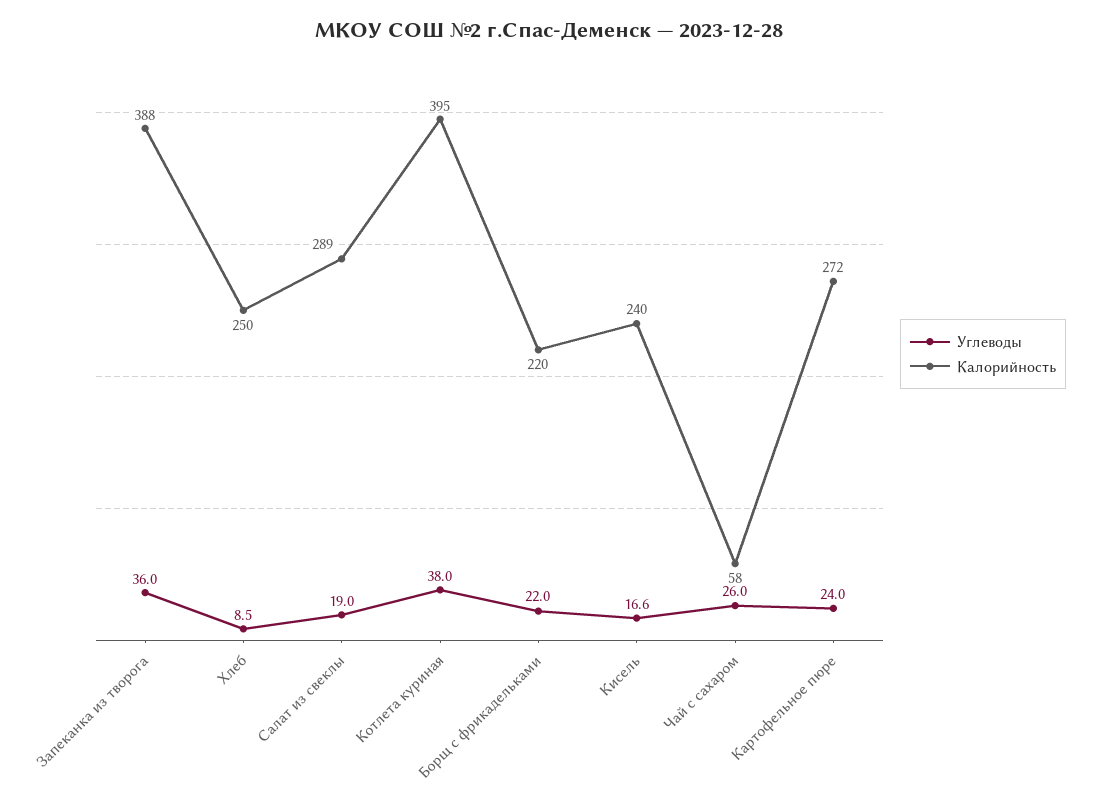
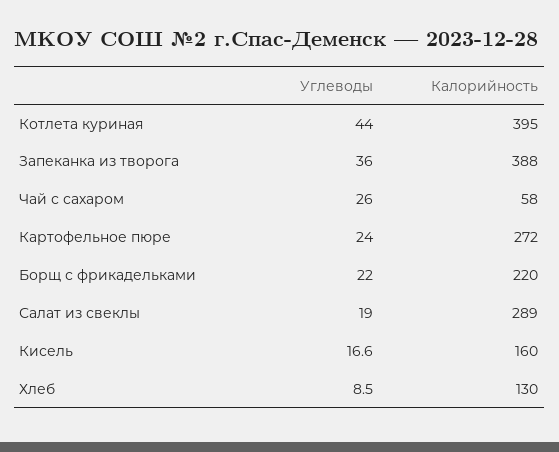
  {
    "Углеводы": {
      "Запеканка из творога": 36,
      "Хлеб": 8.5,
      "Салат из свеклы": 19,
-     "Котлета куриная": 38,
+     "Котлета куриная": 44,
      "Борщ с фрикадельками": 22,
      "Кисель": 16.6,
      "Чай с сахаром": 26,
      "Картофельное пюре": 24
    },
    "Калорийность": {
      "Запеканка из творога": 388,
-     "Хлеб": 250,
+     "Хлеб": 130,
      "Салат из свеклы": 289,
      "Котлета куриная": 395,
      "Борщ с фрикадельками": 220,
-     "Кисель": 240,
+     "Кисель": 160,
      "Чай с сахаром": 58,
      "Картофельное пюре": 272
    }
  }

